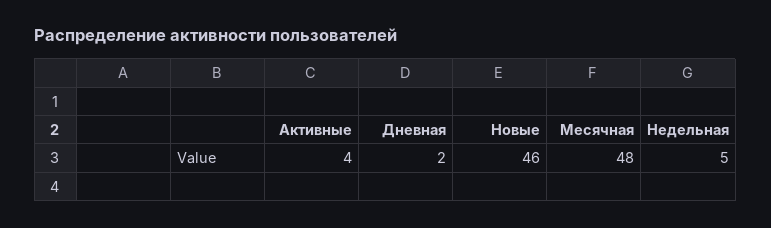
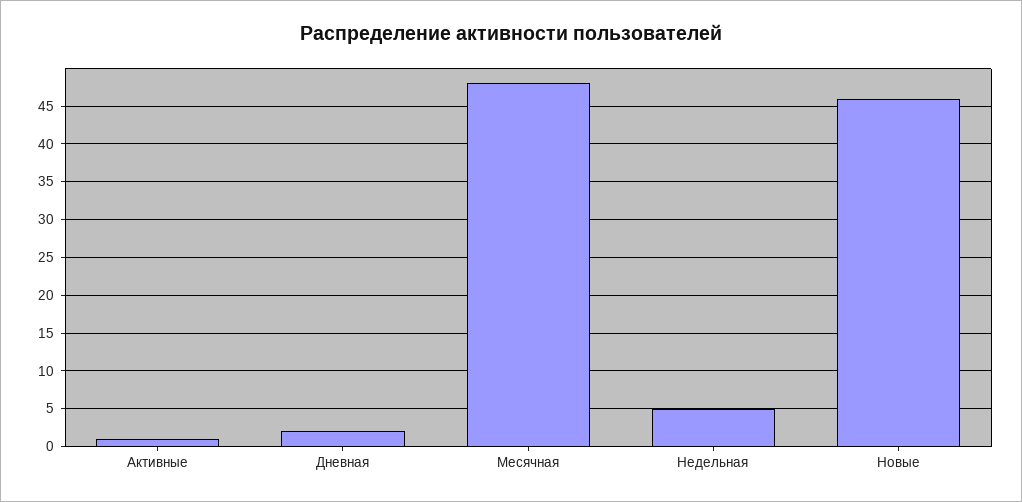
  {
-   "Активные": 4,
+   "Активные": 1,
    "Дневная": 2,
    "Новые": 46,
    "Месячная": 48,
    "Недельная": 5
  }

